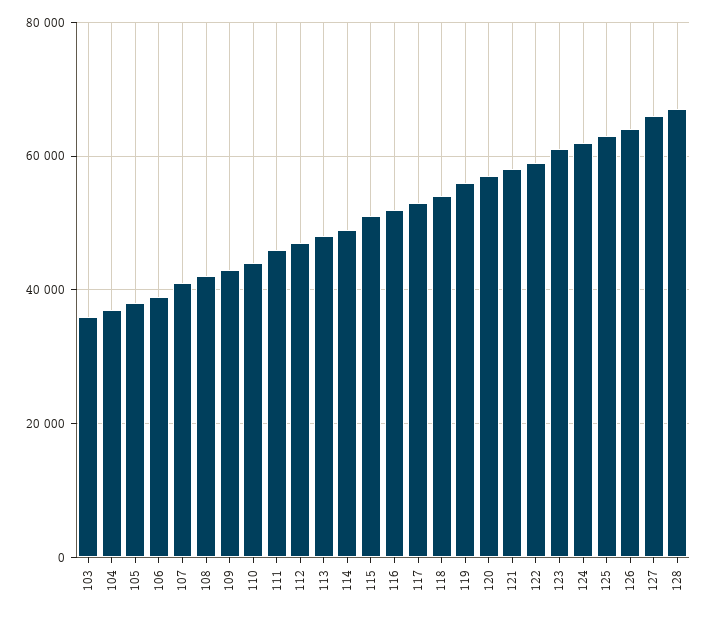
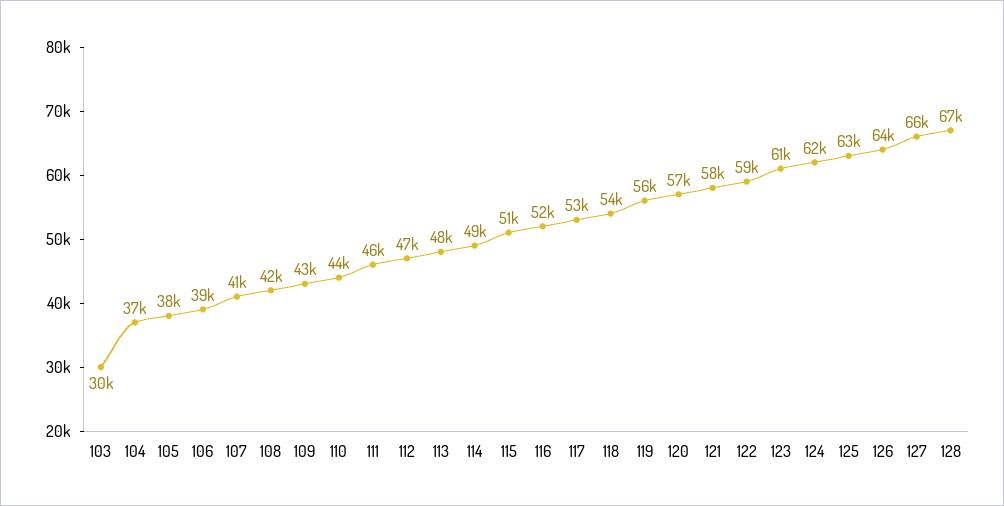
  {
-   "103": 36000,
+   "103": 30000,
    "104": 37000,
    "105": 38000,
    "106": 39000,
    "107": 41000,
    "108": 42000,
    "109": 43000,
    "110": 44000,
    "111": 46000,
    "112": 47000,
    "113": 48000,
    "114": 49000,
    "115": 51000,
    "116": 52000,
    "117": 53000,
    "118": 54000,
    "119": 56000,
    "120": 57000,
    "121": 58000,
    "122": 59000,
    "123": 61000,
    "124": 62000,
    "125": 63000,
    "126": 64000,
    "127": 66000,
    "128": 67000
  }

